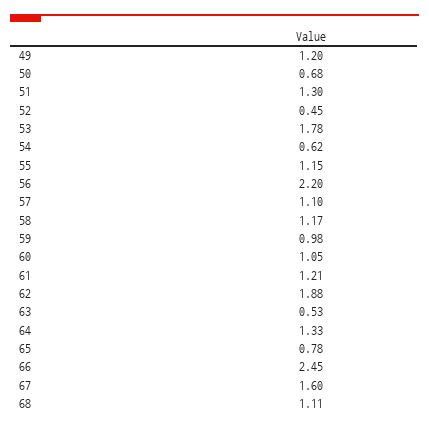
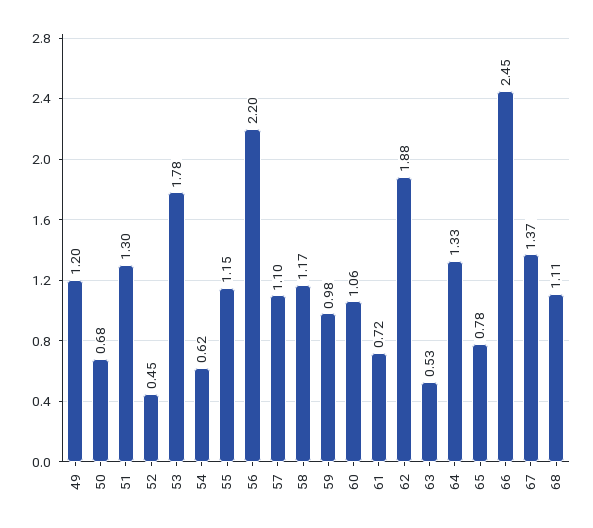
  {
    "49": 1.2,
    "50": 0.68,
    "51": 1.3,
    "52": 0.45,
    "53": 1.78,
    "54": 0.62,
    "55": 1.15,
    "56": 2.2,
    "57": 1.1,
    "58": 1.17,
    "59": 0.98,
-   "60": 1.05,
+   "60": 1.06,
-   "61": 1.21,
+   "61": 0.72,
    "62": 1.88,
    "63": 0.53,
    "64": 1.33,
    "65": 0.78,
    "66": 2.45,
-   "67": 1.6,
+   "67": 1.37,
    "68": 1.11
  }

